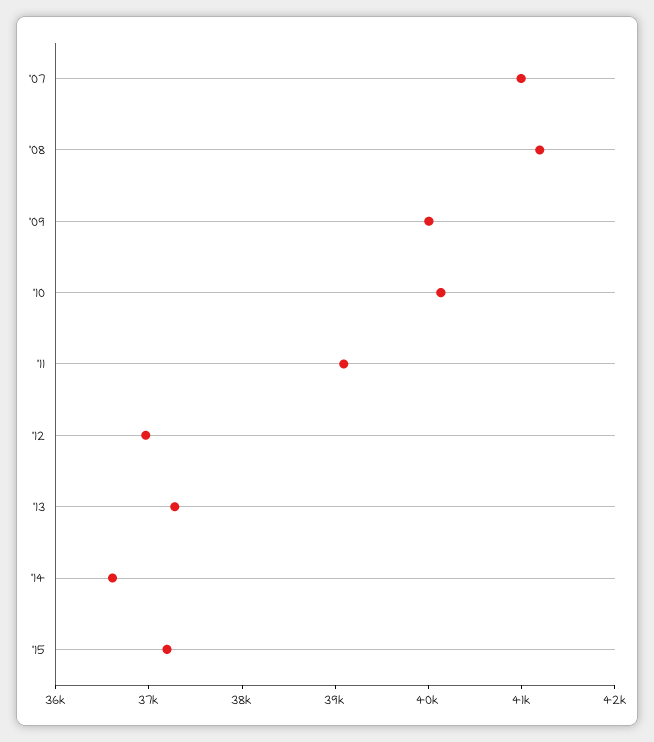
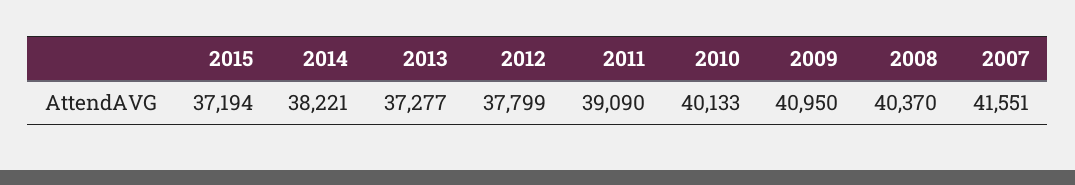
  {
-   "'07": 41000,
+   "'07": 41551,
-   "'08": 41200,
+   "'08": 40370,
-   "'09": 40000,
+   "'09": 40950,
    "'10": 40133,
    "'11": 39090,
-   "'12": 37000,
+   "'12": 37799,
    "'13": 37277,
-   "'14": 36600,
+   "'14": 38221,
    "'15": 37194
  }

